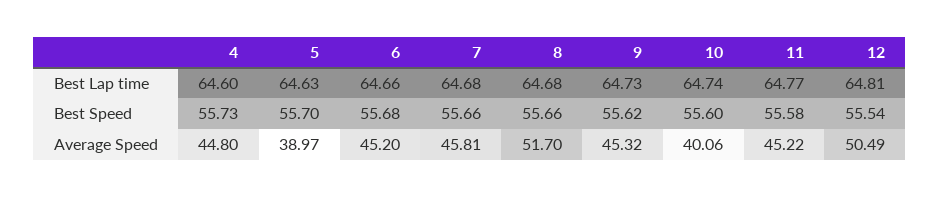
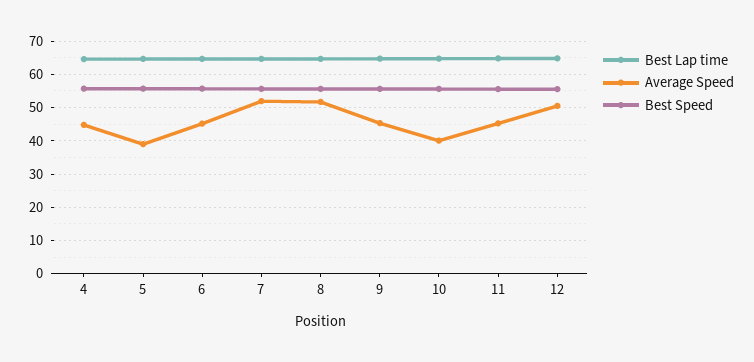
  {
    "Best Lap time": {
      "4": 64.6,
      "5": 64.63,
      "6": 64.66,
      "7": 64.68,
      "8": 64.68,
      "9": 64.73,
      "10": 64.74,
      "11": 64.77,
      "12": 64.81
    },
    "Best Speed": {
      "4": 55.73,
      "5": 55.7,
      "6": 55.68,
      "7": 55.66,
      "8": 55.66,
      "9": 55.62,
      "10": 55.6,
      "11": 55.58,
      "12": 55.54
    },
    "Average Speed": {
      "4": 44.8,
      "5": 38.97,
      "6": 45.2,
-     "7": 45.81,
+     "7": 52,
      "8": 51.7,
      "9": 45.32,
      "10": 40.06,
      "11": 45.22,
      "12": 50.49
    }
  }

